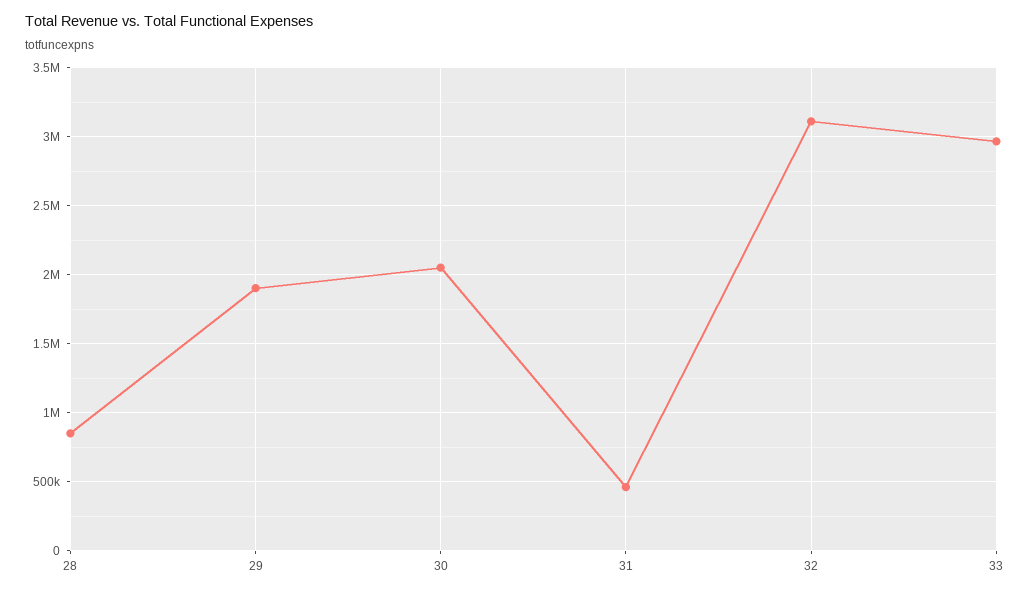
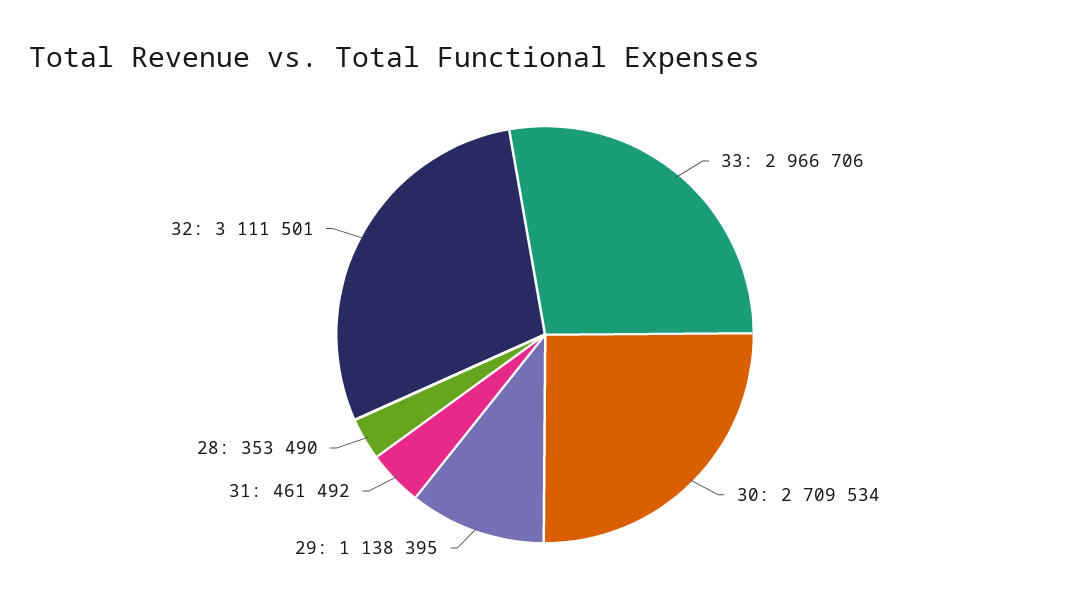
  {
-   "28": 850000,
+   "28": 353490,
-   "29": 1900000,
+   "29": 1138395,
-   "30": 2050000,
+   "30": 2709534,
    "31": 461492,
    "32": 3111501,
    "33": 2966706
  }

